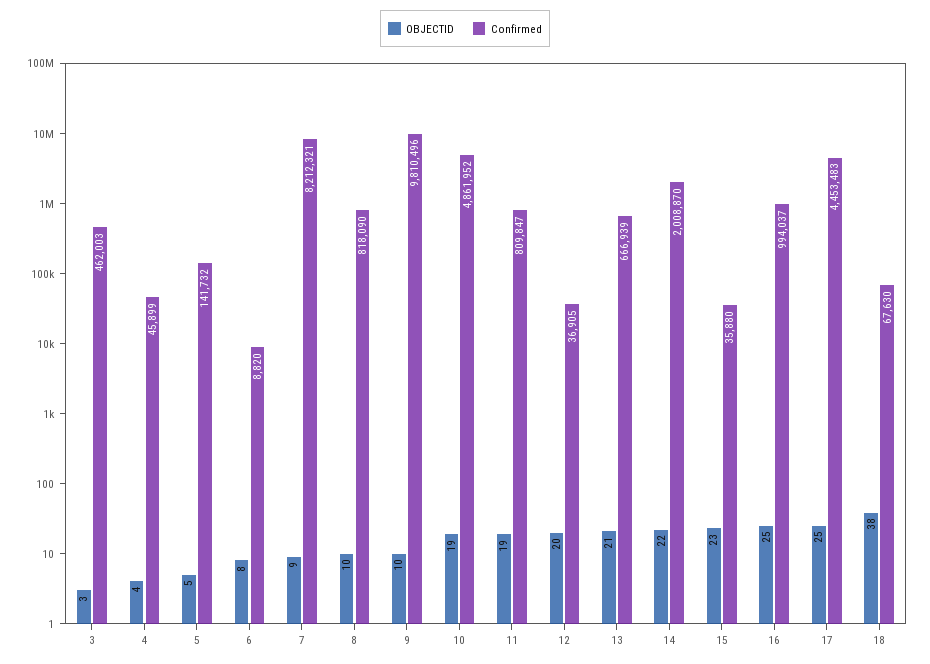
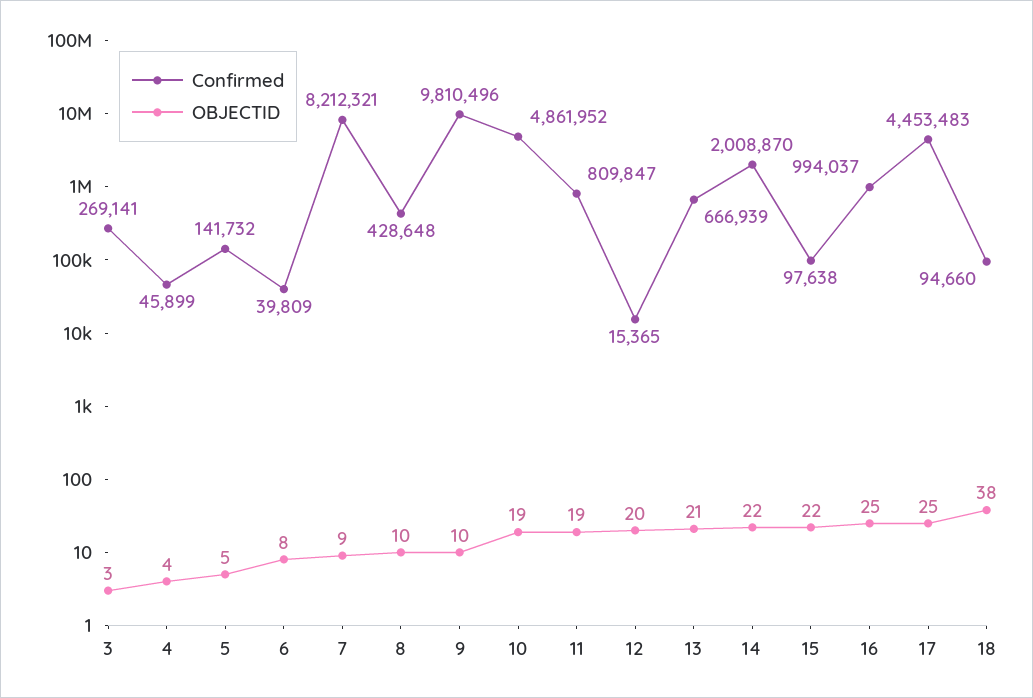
  {
    "OBJECTID": {
      "3": 3,
      "4": 4,
      "5": 5,
      "6": 8,
      "7": 9,
      "8": 10,
      "9": 10,
      "10": 19,
      "11": 19,
      "12": 20,
      "13": 21,
      "14": 22,
-     "15": 23,
+     "15": 22,
      "16": 25,
      "17": 25,
      "18": 38
    },
    "Confirmed": {
-     "3": 462003,
+     "3": 269141,
      "4": 45899,
      "5": 141732,
-     "6": 8820,
+     "6": 39809,
      "7": 8212321,
-     "8": 818090,
+     "8": 428648,
      "9": 9810496,
      "10": 4861952,
      "11": 809847,
-     "12": 36905,
+     "12": 15365,
      "13": 666939,
      "14": 2008870,
-     "15": 35880,
+     "15": 97638,
      "16": 994037,
      "17": 4453483,
-     "18": 67630
+     "18": 94660
    }
  }

